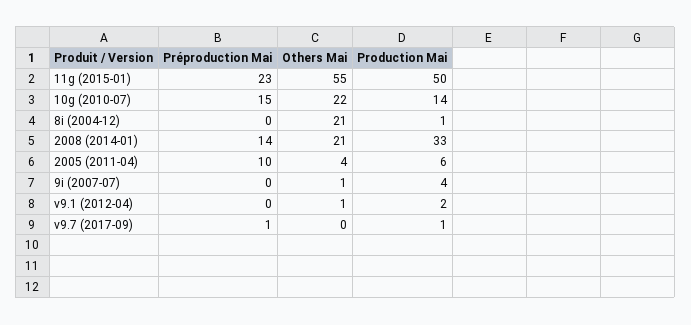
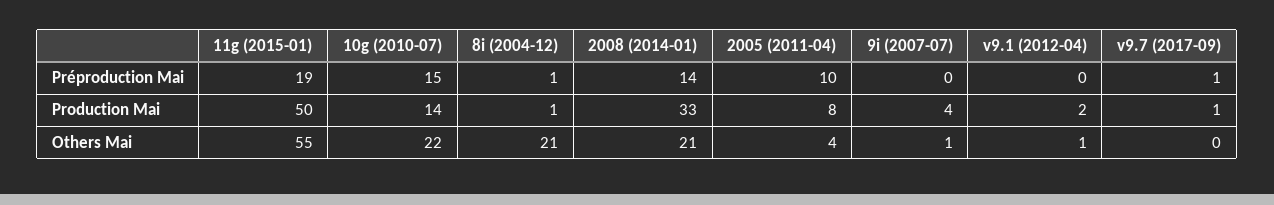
  {
    "Préproduction Mai": {
-     "11g (2015-01)": 23,
+     "11g (2015-01)": 19,
      "10g (2010-07)": 15,
-     "8i (2004-12)": 0,
+     "8i (2004-12)": 1,
      "2008 (2014-01)": 14,
      "2005 (2011-04)": 10,
      "9i (2007-07)": 0,
      "v9.1 (2012-04)": 0,
      "v9.7 (2017-09)": 1
    },
    "Others Mai": {
      "11g (2015-01)": 55,
      "10g (2010-07)": 22,
      "8i (2004-12)": 21,
      "2008 (2014-01)": 21,
      "2005 (2011-04)": 4,
      "9i (2007-07)": 1,
      "v9.1 (2012-04)": 1,
      "v9.7 (2017-09)": 0
    },
    "Production Mai": {
      "11g (2015-01)": 50,
      "10g (2010-07)": 14,
      "8i (2004-12)": 1,
      "2008 (2014-01)": 33,
-     "2005 (2011-04)": 6,
+     "2005 (2011-04)": 8,
      "9i (2007-07)": 4,
      "v9.1 (2012-04)": 2,
      "v9.7 (2017-09)": 1
    }
  }

